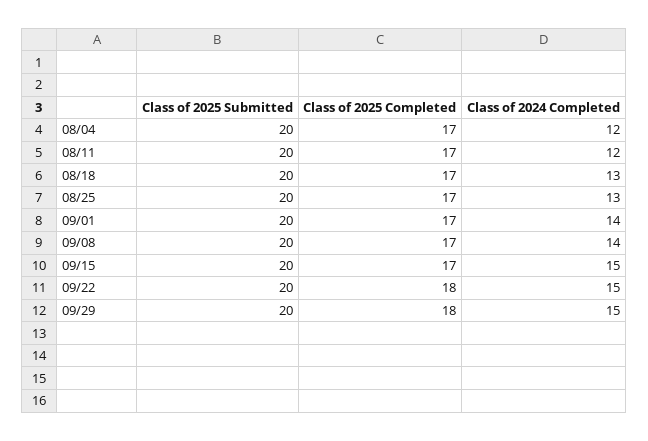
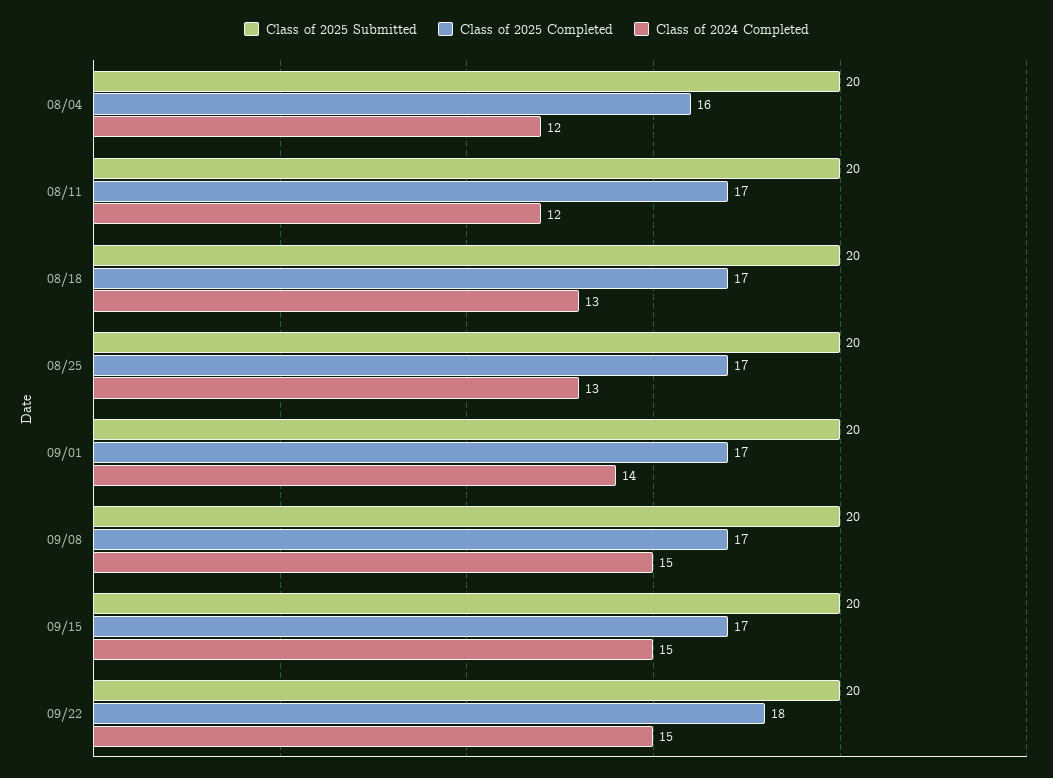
  {
    "Class of 2025 Submitted": {
      "08/04": 20,
      "08/11": 20,
      "08/18": 20,
      "08/25": 20,
      "09/01": 20,
      "09/08": 20,
      "09/15": 20,
-     "09/22": 20,
+     "09/22": 20
-     "09/29": 20
    },
    "Class of 2025 Completed": {
-     "08/04": 17,
+     "08/04": 16,
      "08/11": 17,
      "08/18": 17,
      "08/25": 17,
      "09/01": 17,
      "09/08": 17,
      "09/15": 17,
-     "09/22": 18,
+     "09/22": 18
-     "09/29": 18
    },
    "Class of 2024 Completed": {
      "08/04": 12,
      "08/11": 12,
      "08/18": 13,
      "08/25": 13,
      "09/01": 14,
-     "09/08": 14,
+     "09/08": 15,
      "09/15": 15,
-     "09/22": 15,
+     "09/22": 15
-     "09/29": 15
    }
  }

